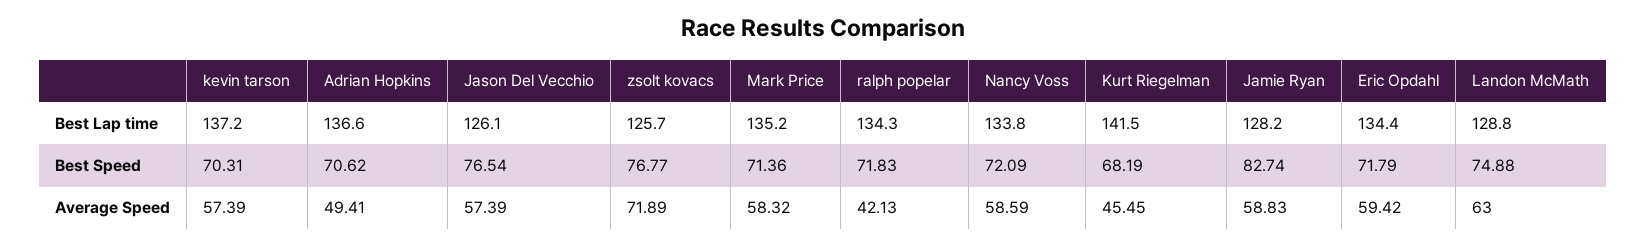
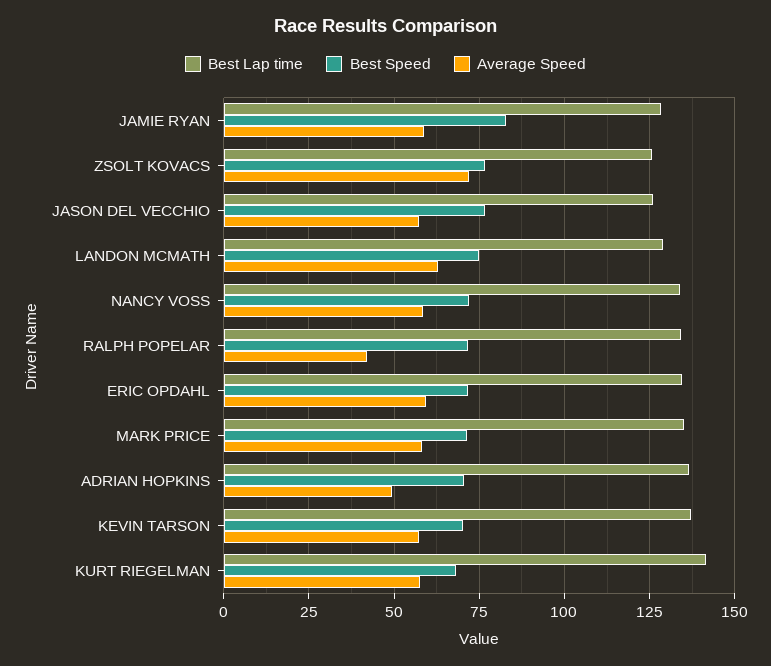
  {
    "Best Lap time": {
      "kevin tarson": 137.2,
      "Adrian Hopkins": 136.6,
      "Jason Del Vecchio": 126.1,
      "zsolt kovacs": 125.7,
      "Mark Price": 135.2,
      "ralph popelar": 134.3,
      "Nancy Voss": 133.8,
      "Kurt Riegelman": 141.5,
      "Jamie Ryan": 128.2,
      "Eric Opdahl": 134.4,
      "Landon McMath": 128.8
    },
    "Best Speed": {
      "kevin tarson": 70.31,
      "Adrian Hopkins": 70.62,
      "Jason Del Vecchio": 76.54,
      "zsolt kovacs": 76.77,
      "Mark Price": 71.36,
      "ralph popelar": 71.83,
      "Nancy Voss": 72.09,
      "Kurt Riegelman": 68.19,
      "Jamie Ryan": 82.74,
      "Eric Opdahl": 71.79,
      "Landon McMath": 74.88
    },
    "Average Speed": {
      "kevin tarson": 57.39,
      "Adrian Hopkins": 49.41,
      "Jason Del Vecchio": 57.39,
      "zsolt kovacs": 71.89,
      "Mark Price": 58.32,
      "ralph popelar": 42.13,
      "Nancy Voss": 58.59,
-     "Kurt Riegelman": 45.45,
+     "Kurt Riegelman": 57.5,
      "Jamie Ryan": 58.83,
      "Eric Opdahl": 59.42,
      "Landon McMath": 63
    }
  }

